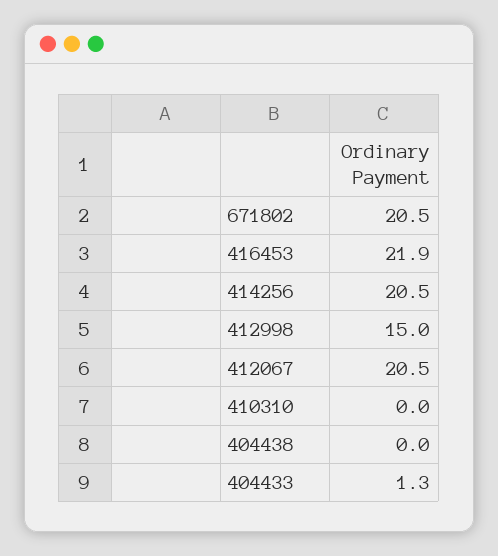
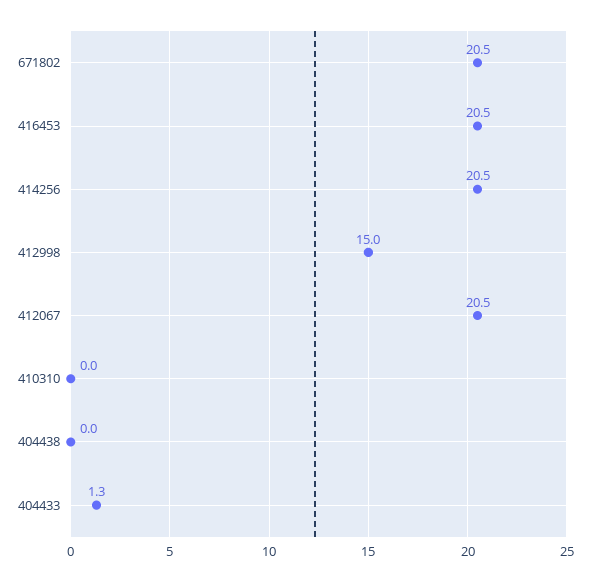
  {
    "671802": 20.5,
-   "416453": 21.9,
+   "416453": 20.5,
    "414256": 20.5,
    "412998": 15,
    "412067": 20.5,
    "410310": 0,
    "404438": 0,
    "404433": 1.3
  }

